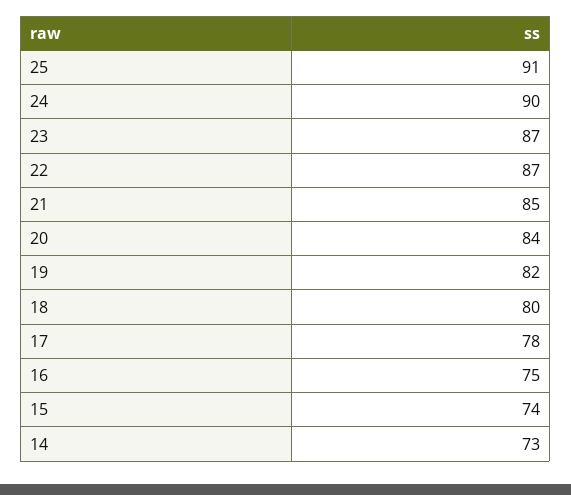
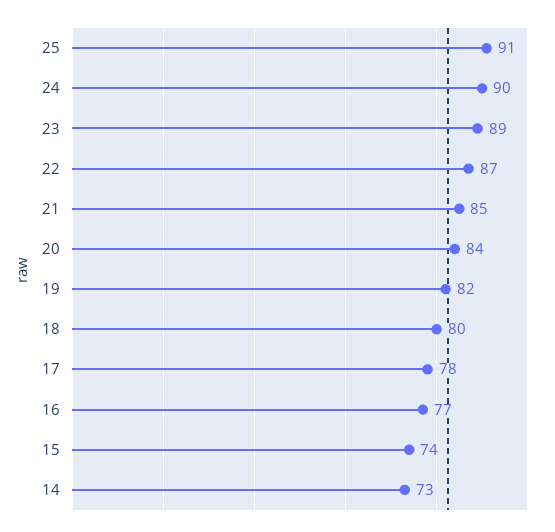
  {
    "25": 91,
    "24": 90,
-   "23": 87,
+   "23": 89,
    "22": 87,
    "21": 85,
    "20": 84,
    "19": 82,
    "18": 80,
    "17": 78,
-   "16": 75,
+   "16": 77,
    "15": 74,
    "14": 73
  }

